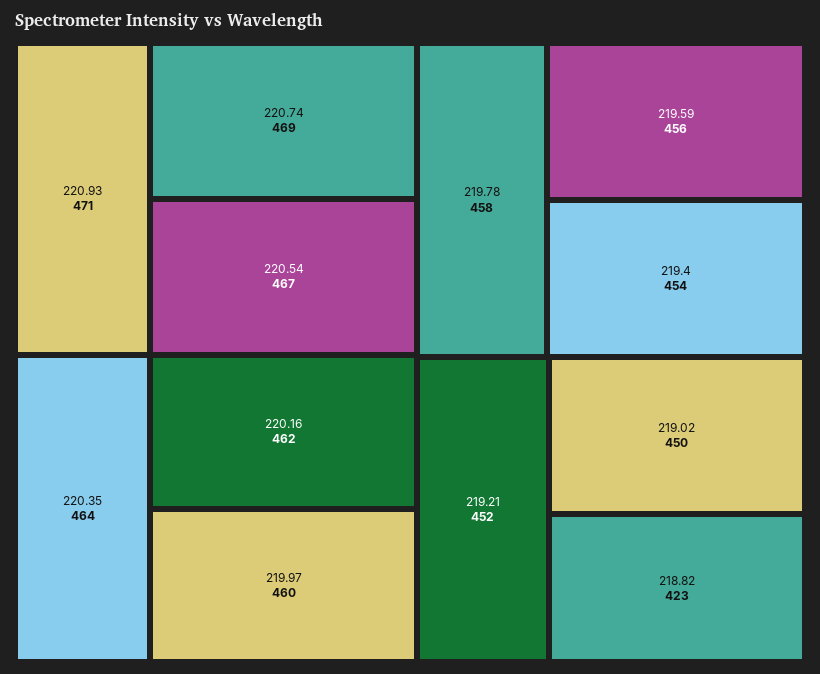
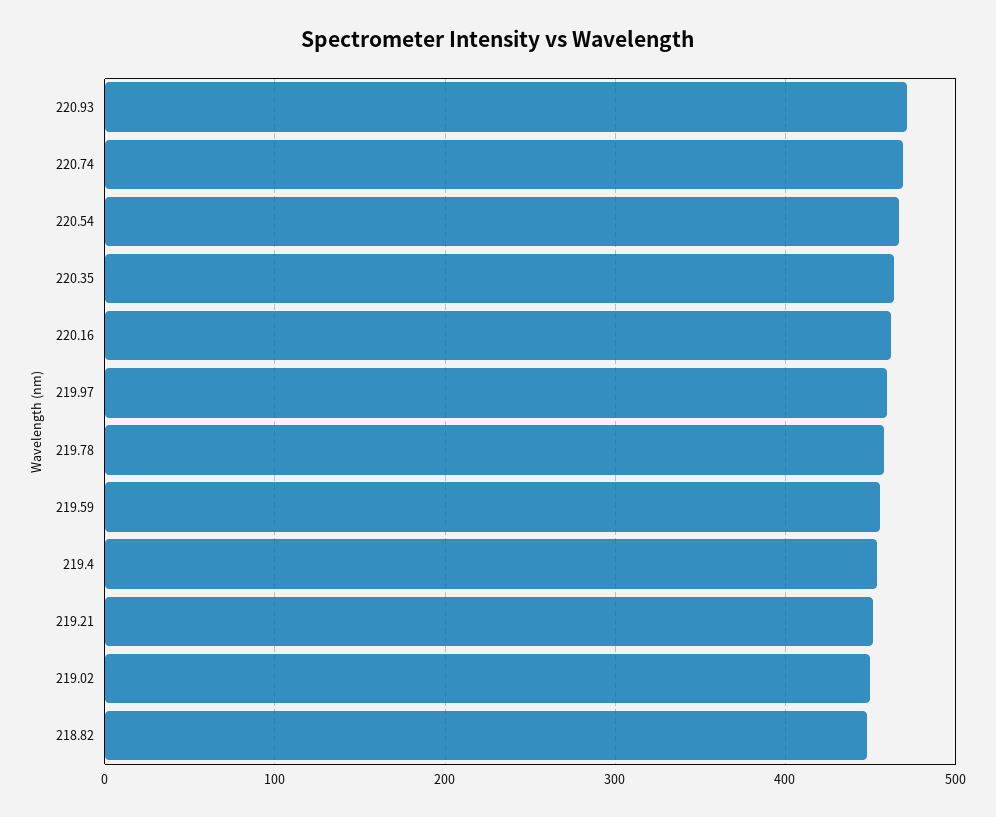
  {
    "220.93": 471,
    "220.74": 469,
    "220.54": 467,
    "220.35": 464,
    "220.16": 462,
    "219.97": 460,
    "219.78": 458,
    "219.59": 456,
    "219.4": 454,
    "219.21": 452,
    "219.02": 450,
-   "218.82": 423
+   "218.82": 450
  }

